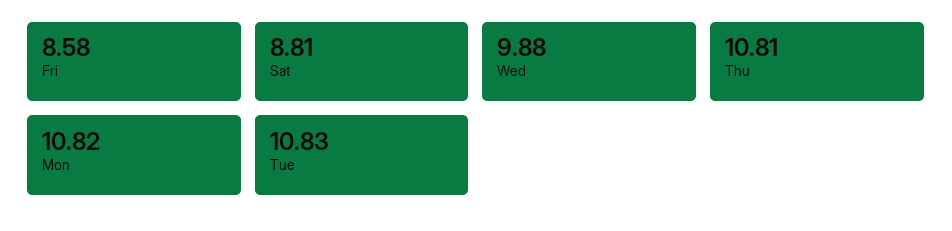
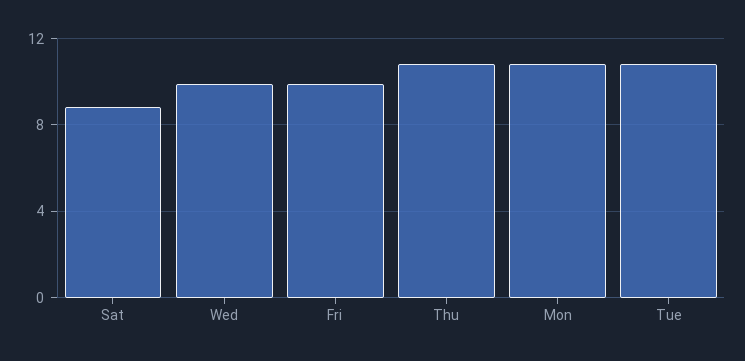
  {
-   "Fri": 8.58,
+   "Fri": 10,
    "Sat": 8.81,
    "Wed": 9.88,
    "Thu": 10.81,
    "Mon": 10.82,
    "Tue": 10.83
  }

